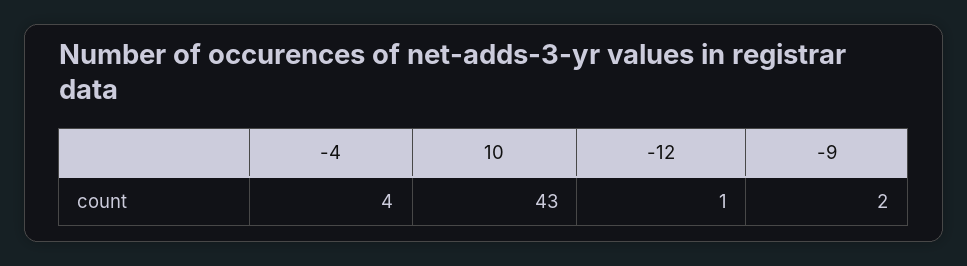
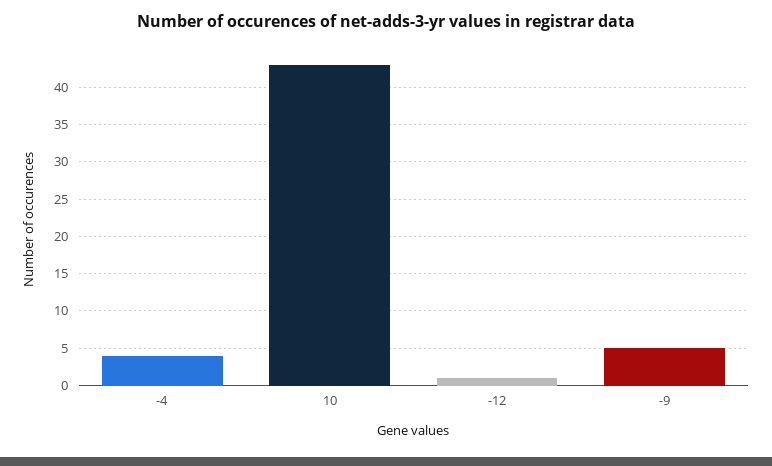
  {
    "-4": 4,
    "10": 43,
    "-12": 1,
-   "-9": 2
+   "-9": 5
  }

